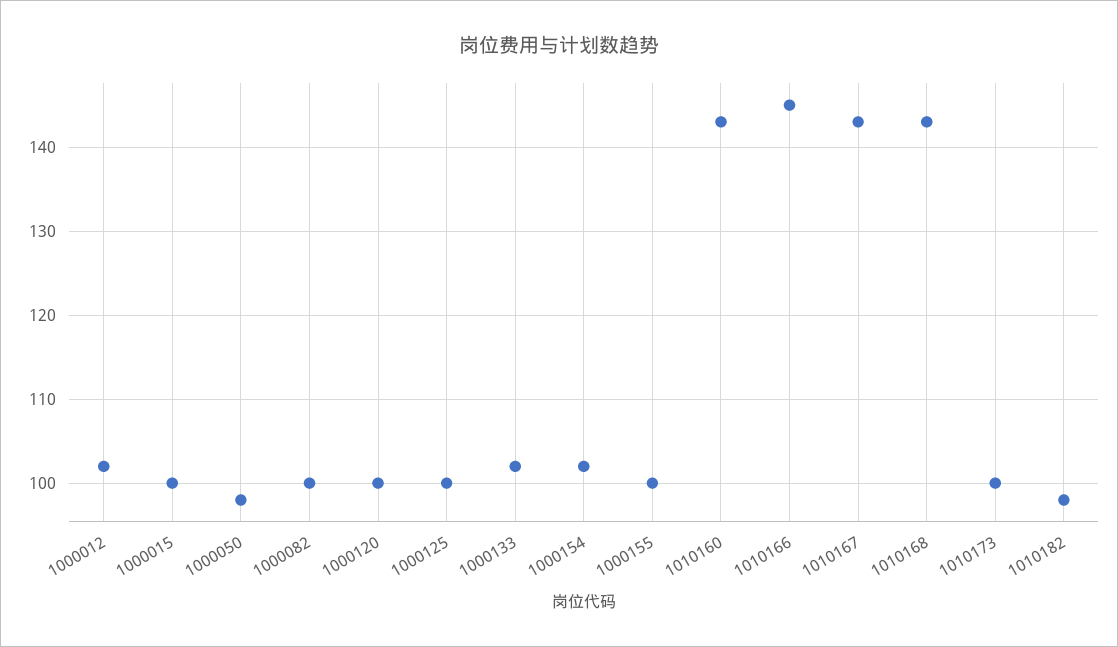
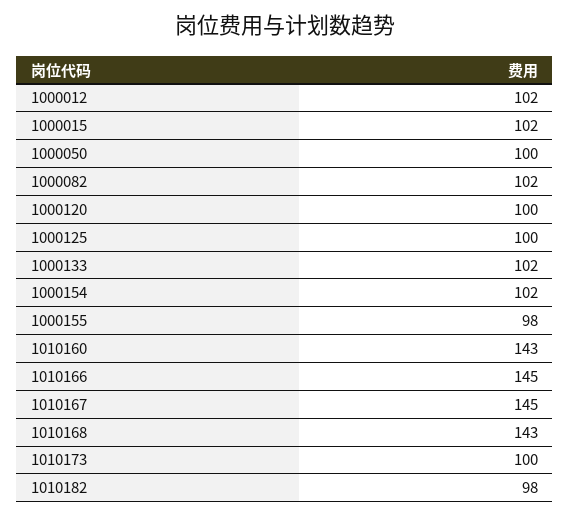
  {
    "1000012": 102,
-   "1000015": 100,
+   "1000015": 102,
-   "1000050": 98,
+   "1000050": 100,
-   "1000082": 100,
+   "1000082": 102,
    "1000120": 100,
    "1000125": 100,
    "1000133": 102,
    "1000154": 102,
-   "1000155": 100,
+   "1000155": 98,
    "1010160": 143,
    "1010166": 145,
-   "1010167": 143,
+   "1010167": 145,
    "1010168": 143,
    "1010173": 100,
    "1010182": 98
  }

